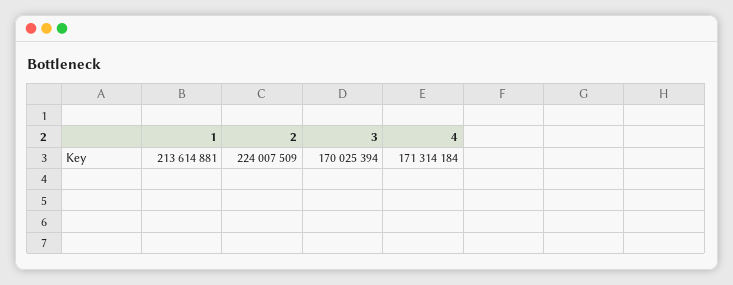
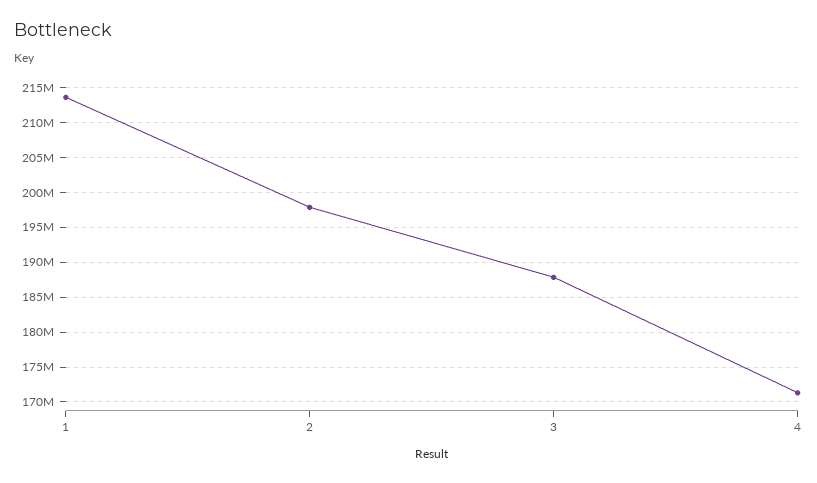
  {
    "1": 213614881,
-   "2": 224007509,
+   "2": 198000000,
-   "3": 170025394,
+   "3": 188000000,
    "4": 171314184
  }

